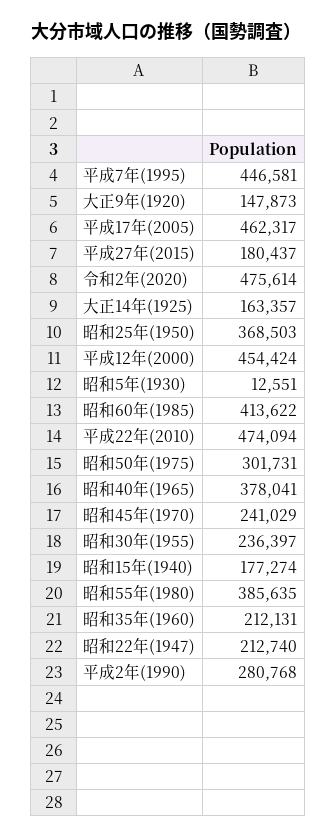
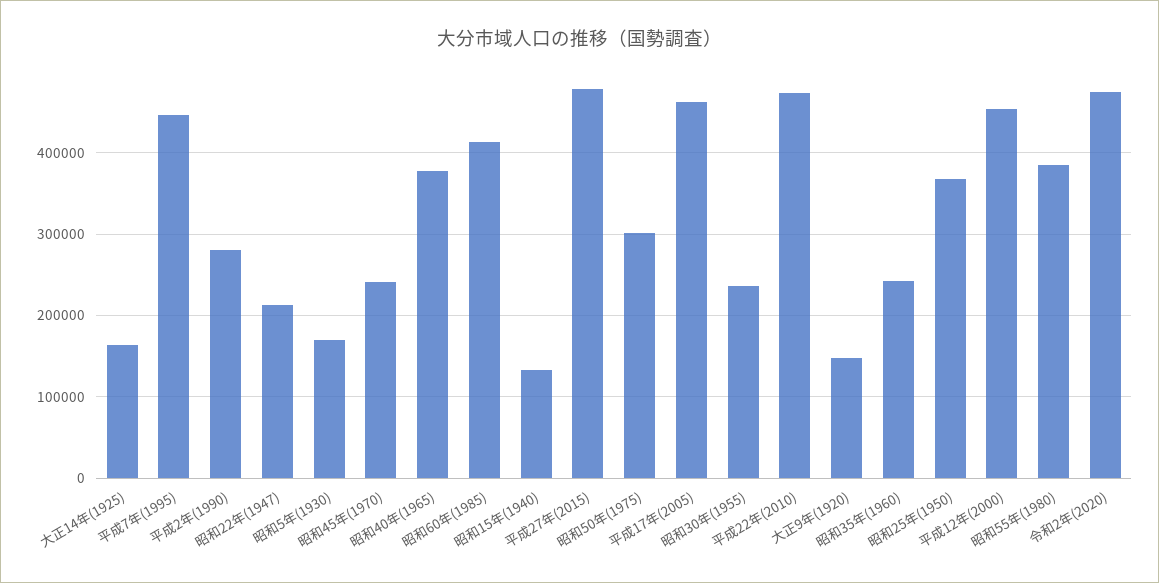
  {
    "平成7年(1995)": 446581,
    "大正9年(1920)": 147873,
    "平成17年(2005)": 462317,
-   "平成27年(2015)": 180437,
+   "平成27年(2015)": 480000,
    "令和2年(2020)": 475614,
    "大正14年(1925)": 163357,
    "昭和25年(1950)": 368503,
    "平成12年(2000)": 454424,
-   "昭和5年(1930)": 12551,
+   "昭和5年(1930)": 170000,
    "昭和60年(1985)": 413622,
    "平成22年(2010)": 474094,
    "昭和50年(1975)": 301731,
    "昭和40年(1965)": 378041,
    "昭和45年(1970)": 241029,
    "昭和30年(1955)": 236397,
-   "昭和15年(1940)": 177274,
+   "昭和15年(1940)": 130000,
    "昭和55年(1980)": 385635,
-   "昭和35年(1960)": 212131,
+   "昭和35年(1960)": 240000,
    "昭和22年(1947)": 212740,
    "平成2年(1990)": 280768
  }

